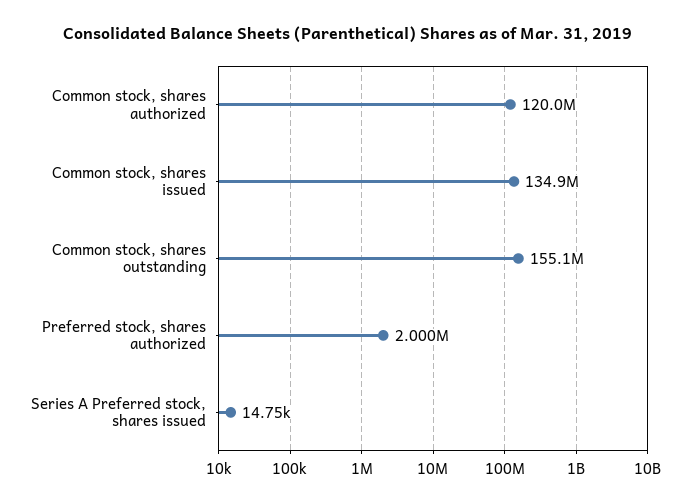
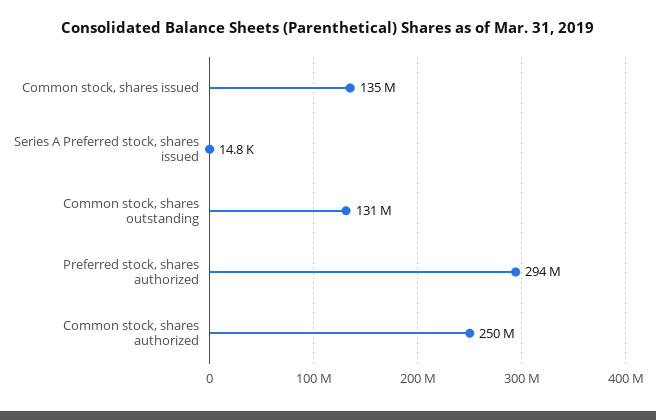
  {
-   "Common stock, shares authorized": 120000000,
+   "Common stock, shares authorized": 250000000,
    "Common stock, shares issued": 134900000,
-   "Common stock, shares outstanding": 155100000,
+   "Common stock, shares outstanding": 131000000,
-   "Preferred stock, shares authorized": 2000000,
+   "Preferred stock, shares authorized": 294000000,
    "Series A Preferred stock, shares issued": 14750
  }

